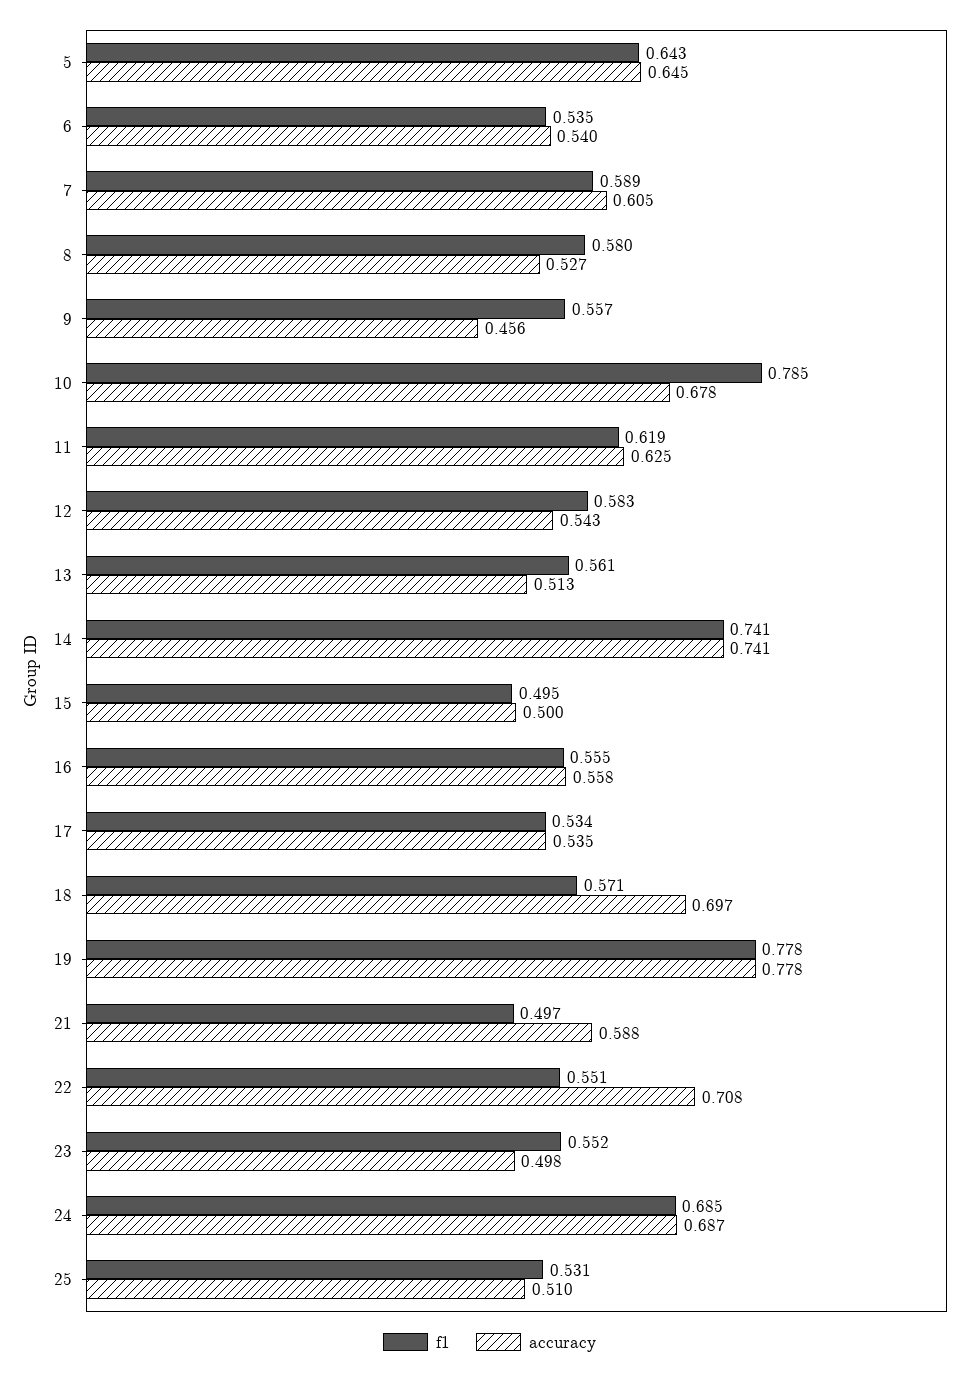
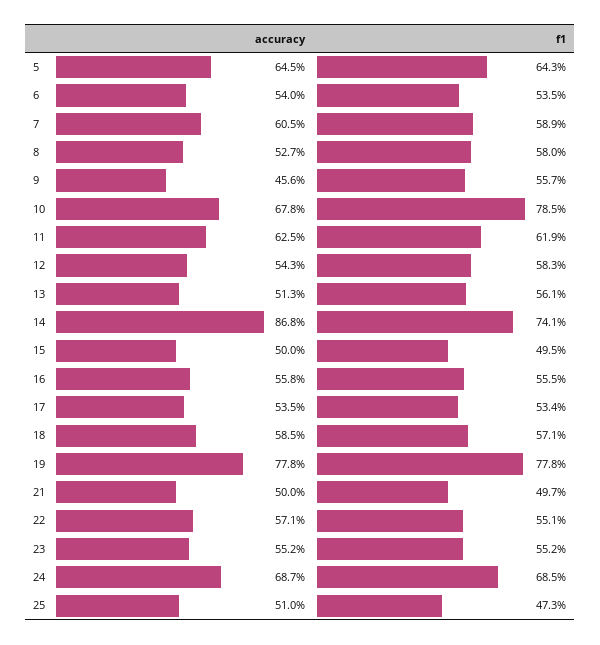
  {
    "f1": {
      "5": 0.643,
      "6": 0.535,
      "7": 0.589,
      "8": 0.58,
      "9": 0.557,
      "10": 0.785,
      "11": 0.619,
      "12": 0.583,
      "13": 0.561,
      "14": 0.741,
      "15": 0.495,
      "16": 0.555,
      "17": 0.534,
      "18": 0.571,
      "19": 0.778,
      "21": 0.497,
      "22": 0.551,
      "23": 0.552,
      "24": 0.685,
-     "25": 0.531
+     "25": 0.473
    },
    "accuracy": {
      "5": 0.645,
      "6": 0.54,
      "7": 0.605,
      "8": 0.527,
      "9": 0.456,
      "10": 0.678,
      "11": 0.625,
      "12": 0.543,
      "13": 0.513,
-     "14": 0.741,
+     "14": 0.868,
      "15": 0.5,
      "16": 0.558,
      "17": 0.535,
-     "18": 0.697,
+     "18": 0.585,
      "19": 0.778,
-     "21": 0.588,
+     "21": 0.5,
-     "22": 0.708,
+     "22": 0.571,
-     "23": 0.498,
+     "23": 0.552,
      "24": 0.687,
      "25": 0.51
    }
  }

